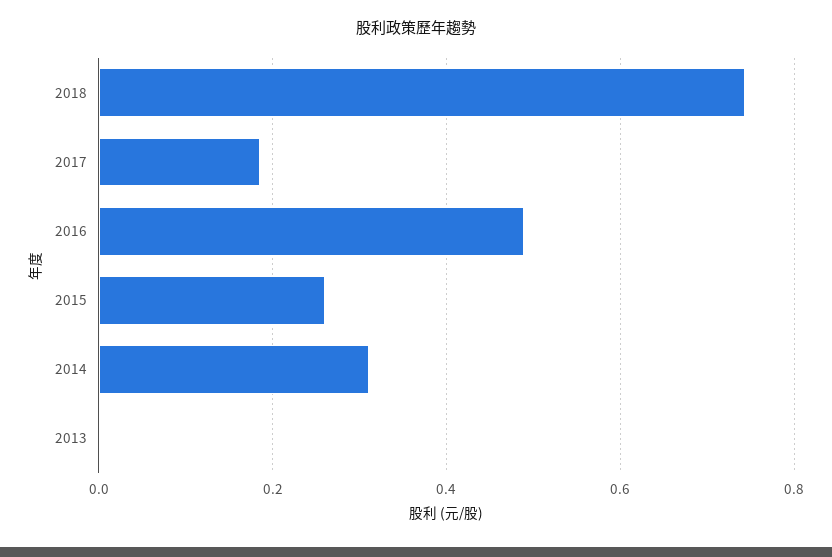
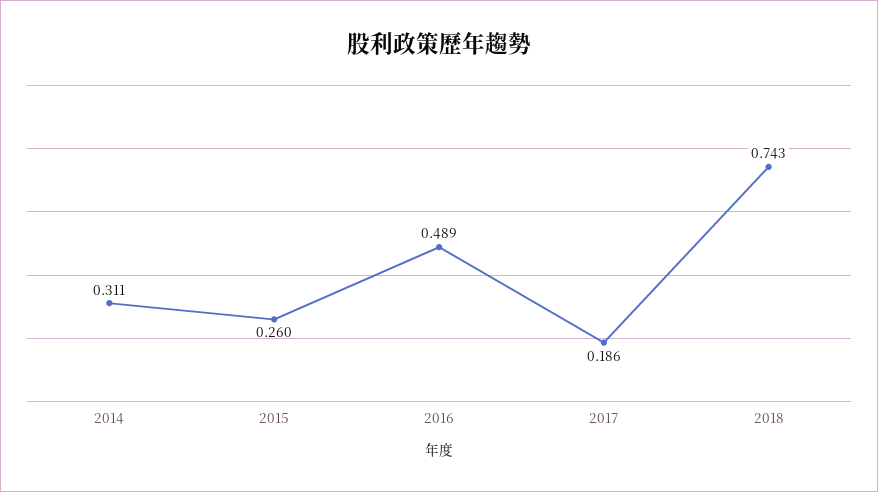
  {
    "2018": 0.743,
    "2017": 0.186,
    "2016": 0.489,
    "2015": 0.26,
-   "2014": 0.311,
+   "2014": 0.311
-   "2013": 0
  }

